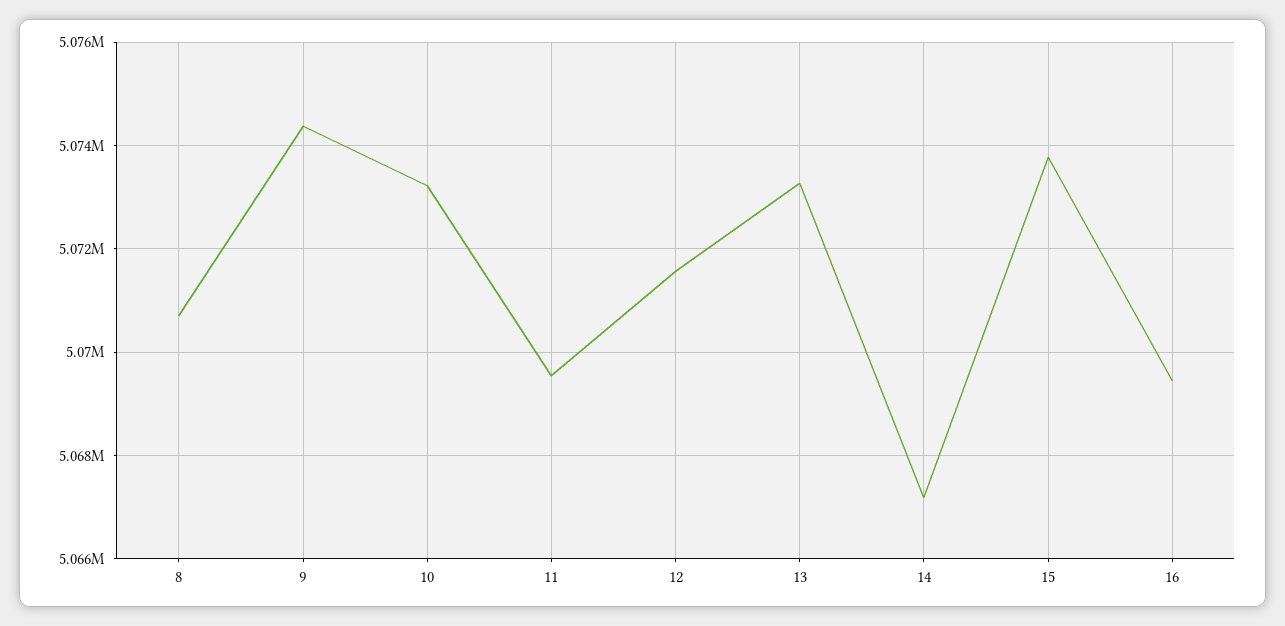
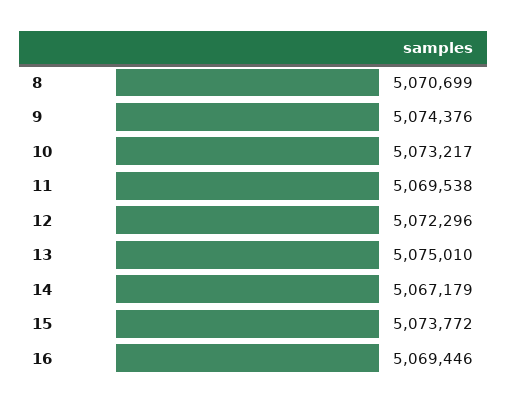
  {
    "8": 5070699,
    "9": 5074376,
    "10": 5073217,
    "11": 5069538,
-   "12": 5071600,
+   "12": 5072296,
-   "13": 5073200,
+   "13": 5075010,
    "14": 5067179,
    "15": 5073772,
    "16": 5069446
  }

